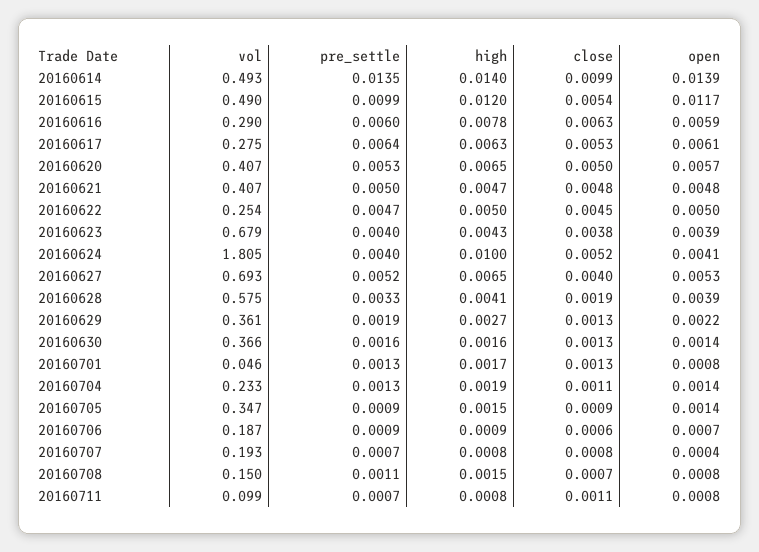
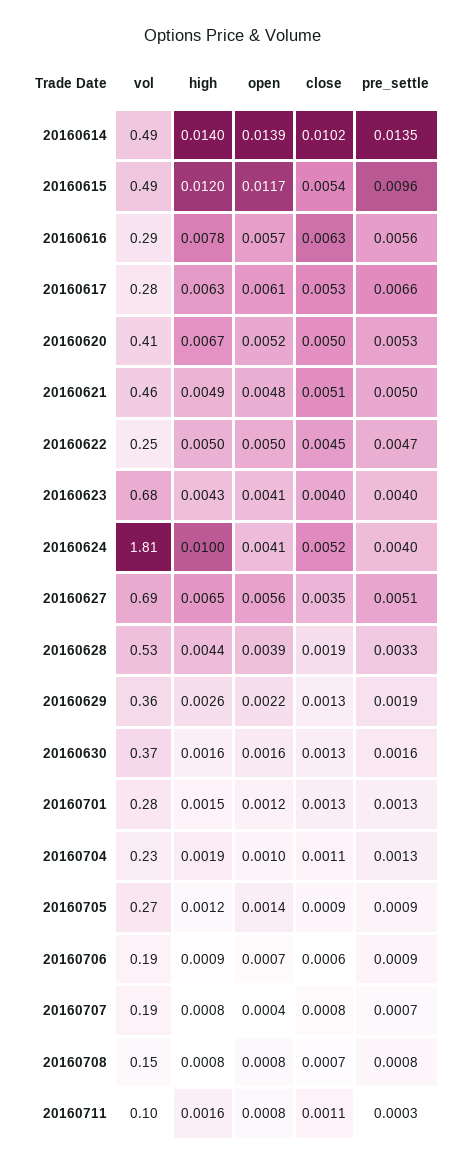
  {
    "vol": {
      "20160614": 0.493,
      "20160615": 0.49,
      "20160616": 0.29,
      "20160617": 0.275,
      "20160620": 0.407,
-     "20160621": 0.407,
+     "20160621": 0.46,
      "20160622": 0.254,
      "20160623": 0.679,
      "20160624": 1.805,
      "20160627": 0.693,
-     "20160628": 0.575,
+     "20160628": 0.53,
      "20160629": 0.361,
      "20160630": 0.366,
-     "20160701": 0.046,
+     "20160701": 0.28,
      "20160704": 0.233,
-     "20160705": 0.347,
+     "20160705": 0.27,
      "20160706": 0.187,
      "20160707": 0.193,
      "20160708": 0.15,
      "20160711": 0.099
    },
    "pre_settle": {
      "20160614": 0.0135,
-     "20160615": 0.0099,
+     "20160615": 0.0096,
-     "20160616": 0.006,
+     "20160616": 0.0056,
-     "20160617": 0.0064,
+     "20160617": 0.0066,
      "20160620": 0.0053,
      "20160621": 0.005,
      "20160622": 0.0047,
      "20160623": 0.004,
      "20160624": 0.004,
-     "20160627": 0.0052,
+     "20160627": 0.0051,
      "20160628": 0.0033,
      "20160629": 0.0019,
      "20160630": 0.0016,
      "20160701": 0.0013,
      "20160704": 0.0013,
      "20160705": 0.0009,
      "20160706": 0.0009,
      "20160707": 0.0007,
-     "20160708": 0.0011,
+     "20160708": 0.0008,
-     "20160711": 0.0007
+     "20160711": 0.0003
    },
    "high": {
      "20160614": 0.014,
      "20160615": 0.012,
      "20160616": 0.0078,
      "20160617": 0.0063,
-     "20160620": 0.0065,
+     "20160620": 0.0067,
-     "20160621": 0.0047,
+     "20160621": 0.0049,
      "20160622": 0.005,
      "20160623": 0.0043,
      "20160624": 0.01,
      "20160627": 0.0065,
-     "20160628": 0.0041,
+     "20160628": 0.0044,
-     "20160629": 0.0027,
+     "20160629": 0.0026,
      "20160630": 0.0016,
-     "20160701": 0.0017,
+     "20160701": 0.0015,
      "20160704": 0.0019,
-     "20160705": 0.0015,
+     "20160705": 0.0012,
      "20160706": 0.0009,
      "20160707": 0.0008,
-     "20160708": 0.0015,
+     "20160708": 0.0008,
-     "20160711": 0.0008
+     "20160711": 0.0016
    },
    "close": {
-     "20160614": 0.0099,
+     "20160614": 0.0102,
      "20160615": 0.0054,
      "20160616": 0.0063,
      "20160617": 0.0053,
      "20160620": 0.005,
-     "20160621": 0.0048,
+     "20160621": 0.0051,
      "20160622": 0.0045,
-     "20160623": 0.0038,
+     "20160623": 0.004,
      "20160624": 0.0052,
-     "20160627": 0.004,
+     "20160627": 0.0035,
      "20160628": 0.0019,
      "20160629": 0.0013,
      "20160630": 0.0013,
      "20160701": 0.0013,
      "20160704": 0.0011,
      "20160705": 0.0009,
      "20160706": 0.0006,
      "20160707": 0.0008,
      "20160708": 0.0007,
      "20160711": 0.0011
    },
    "open": {
      "20160614": 0.0139,
      "20160615": 0.0117,
-     "20160616": 0.0059,
+     "20160616": 0.0057,
      "20160617": 0.0061,
-     "20160620": 0.0057,
+     "20160620": 0.0052,
      "20160621": 0.0048,
      "20160622": 0.005,
-     "20160623": 0.0039,
+     "20160623": 0.0041,
      "20160624": 0.0041,
-     "20160627": 0.0053,
+     "20160627": 0.0056,
      "20160628": 0.0039,
      "20160629": 0.0022,
-     "20160630": 0.0014,
+     "20160630": 0.0016,
-     "20160701": 0.0008,
+     "20160701": 0.0012,
-     "20160704": 0.0014,
+     "20160704": 0.001,
      "20160705": 0.0014,
      "20160706": 0.0007,
      "20160707": 0.0004,
      "20160708": 0.0008,
      "20160711": 0.0008
    }
  }

